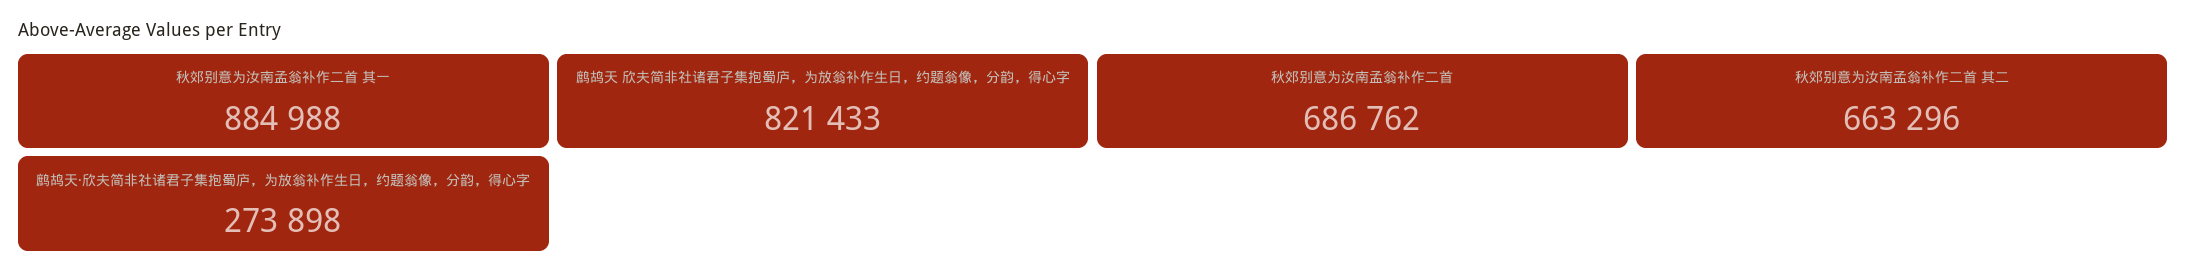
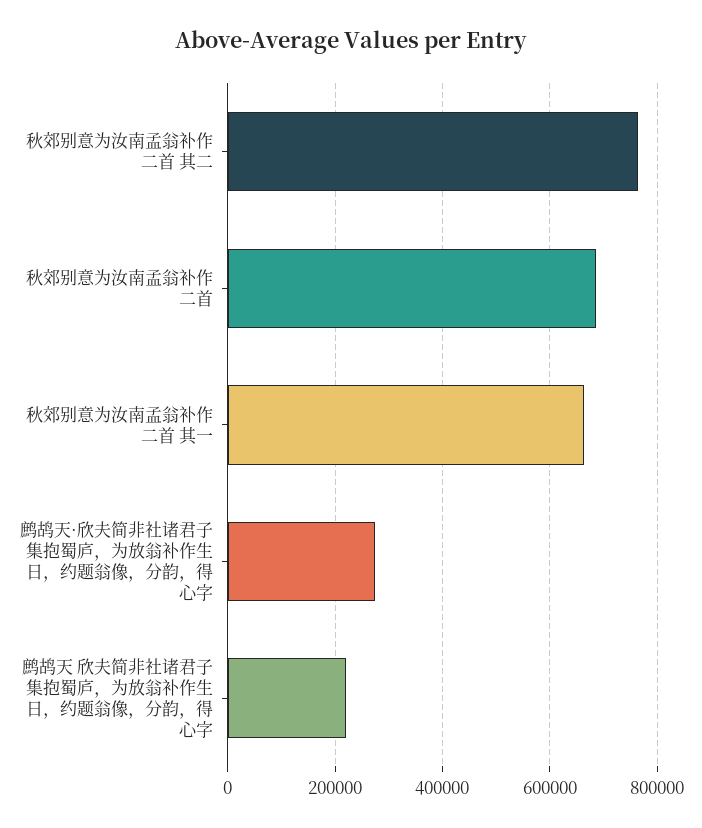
  {
-   "秋郊别意为汝南孟翁补作二首 其一": 884988,
+   "秋郊别意为汝南孟翁补作二首 其一": 660000,
-   "鹧鸪天 欣夫简非社诸君子集抱蜀庐，为放翁补作生日，约题翁像，分韵，得心字": 821433,
+   "鹧鸪天 欣夫简非社诸君子集抱蜀庐，为放翁补作生日，约题翁像，分韵，得心字": 220000,
    "秋郊别意为汝南孟翁补作二首": 686762,
-   "秋郊别意为汝南孟翁补作二首 其二": 663296,
+   "秋郊别意为汝南孟翁补作二首 其二": 760000,
    "鹧鸪天·欣夫简非社诸君子集抱蜀庐，为放翁补作生日，约题翁像，分韵，得心字": 273898
  }

